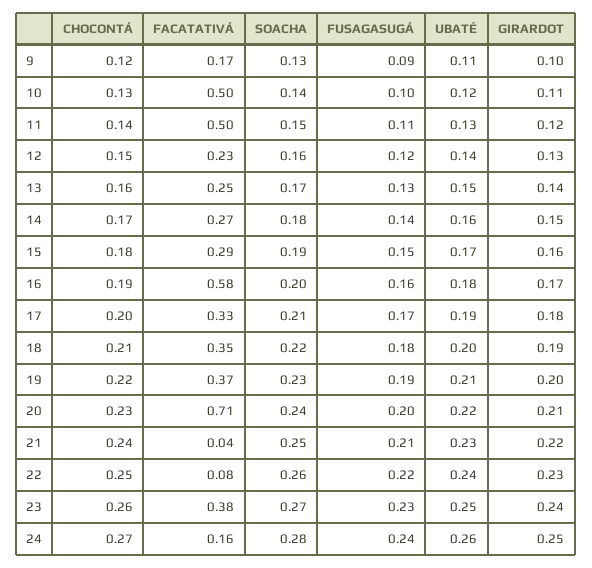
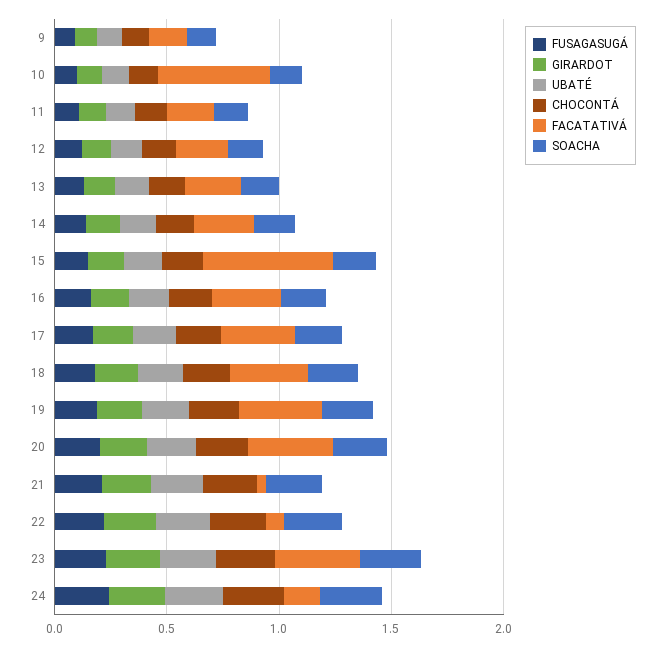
  {
    "CHOCONTÁ": {
      "9": 0.12,
      "10": 0.13,
      "11": 0.14,
      "12": 0.15,
      "13": 0.16,
      "14": 0.17,
      "15": 0.18,
      "16": 0.19,
      "17": 0.2,
      "18": 0.21,
      "19": 0.22,
      "20": 0.23,
      "21": 0.24,
      "22": 0.25,
      "23": 0.26,
      "24": 0.27
    },
    "FACATATIVÁ": {
      "9": 0.17,
      "10": 0.5,
-     "11": 0.5,
+     "11": 0.2,
      "12": 0.23,
      "13": 0.25,
      "14": 0.27,
-     "15": 0.29,
+     "15": 0.6,
-     "16": 0.58,
+     "16": 0.3,
      "17": 0.33,
      "18": 0.35,
      "19": 0.37,
-     "20": 0.71,
+     "20": 0.4,
      "21": 0.04,
      "22": 0.08,
      "23": 0.38,
      "24": 0.16
    },
    "SOACHA": {
      "9": 0.13,
      "10": 0.14,
      "11": 0.15,
      "12": 0.16,
      "13": 0.17,
      "14": 0.18,
      "15": 0.19,
      "16": 0.2,
      "17": 0.21,
      "18": 0.22,
      "19": 0.23,
      "20": 0.24,
      "21": 0.25,
      "22": 0.26,
      "23": 0.27,
      "24": 0.28
    },
    "FUSAGASUGÁ": {
      "9": 0.09,
      "10": 0.1,
      "11": 0.11,
      "12": 0.12,
      "13": 0.13,
      "14": 0.14,
      "15": 0.15,
      "16": 0.16,
      "17": 0.17,
      "18": 0.18,
      "19": 0.19,
      "20": 0.2,
      "21": 0.21,
      "22": 0.22,
      "23": 0.23,
      "24": 0.24
    },
    "UBATÉ": {
      "9": 0.11,
      "10": 0.12,
      "11": 0.13,
      "12": 0.14,
      "13": 0.15,
      "14": 0.16,
      "15": 0.17,
      "16": 0.18,
      "17": 0.19,
      "18": 0.2,
      "19": 0.21,
      "20": 0.22,
      "21": 0.23,
      "22": 0.24,
      "23": 0.25,
      "24": 0.26
    },
    "GIRARDOT": {
      "9": 0.1,
      "10": 0.11,
      "11": 0.12,
      "12": 0.13,
      "13": 0.14,
      "14": 0.15,
      "15": 0.16,
      "16": 0.17,
      "17": 0.18,
      "18": 0.19,
      "19": 0.2,
      "20": 0.21,
      "21": 0.22,
      "22": 0.23,
      "23": 0.24,
      "24": 0.25
    }
  }

